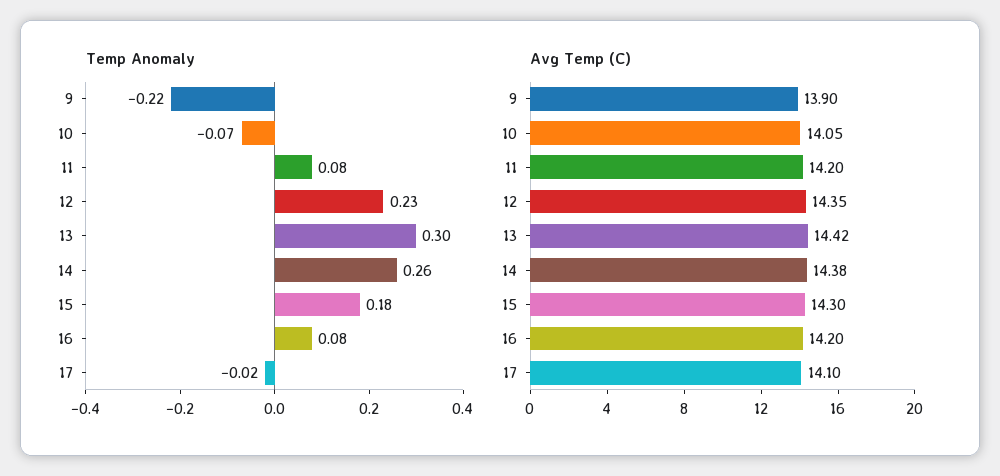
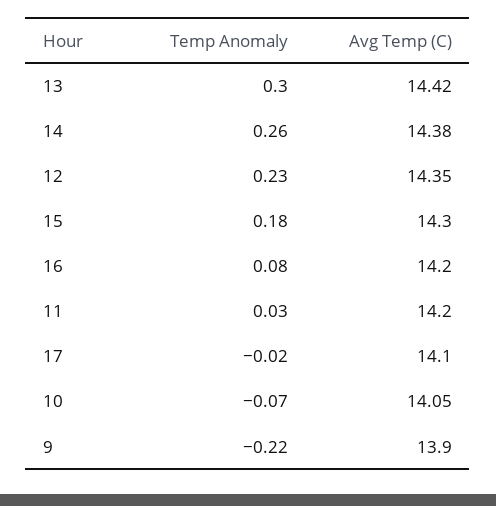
  {
    "Temp Anomaly": {
      "9": -0.22,
      "10": -0.07,
-     "11": 0.08,
+     "11": 0.03,
      "12": 0.23,
      "13": 0.3,
      "14": 0.26,
      "15": 0.18,
      "16": 0.08,
      "17": -0.02
    },
    "Avg Temp (C)": {
      "9": 13.9,
      "10": 14.05,
      "11": 14.2,
      "12": 14.35,
      "13": 14.42,
      "14": 14.38,
      "15": 14.3,
      "16": 14.2,
      "17": 14.1
    }
  }

